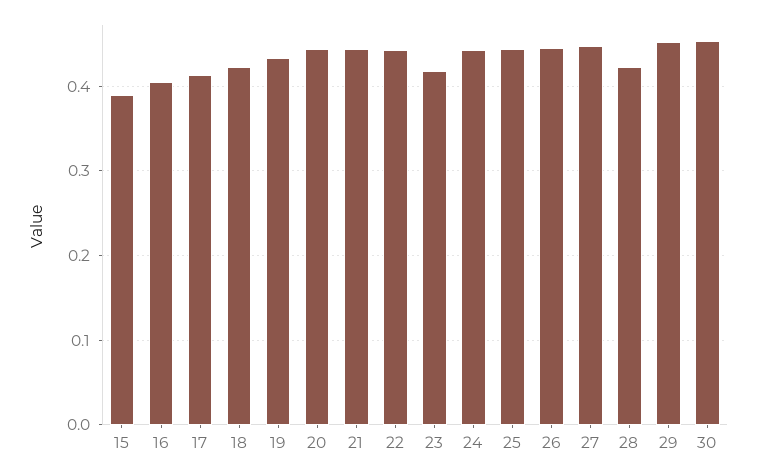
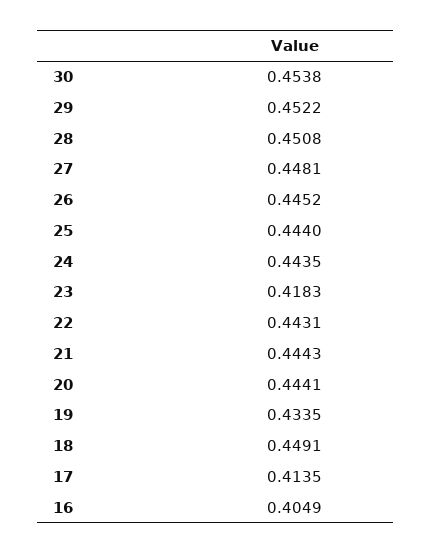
  {
-   "15": 0.39,
    "16": 0.4049,
    "17": 0.4135,
-   "18": 0.42,
+   "18": 0.4491,
    "19": 0.4335,
    "20": 0.4441,
    "21": 0.4443,
    "22": 0.4431,
    "23": 0.4183,
    "24": 0.4435,
    "25": 0.444,
    "26": 0.4452,
    "27": 0.4481,
-   "28": 0.42,
+   "28": 0.4508,
    "29": 0.4522,
    "30": 0.4538
  }

